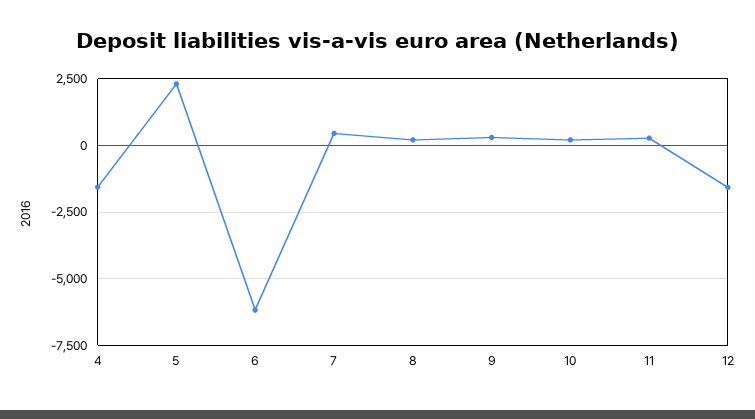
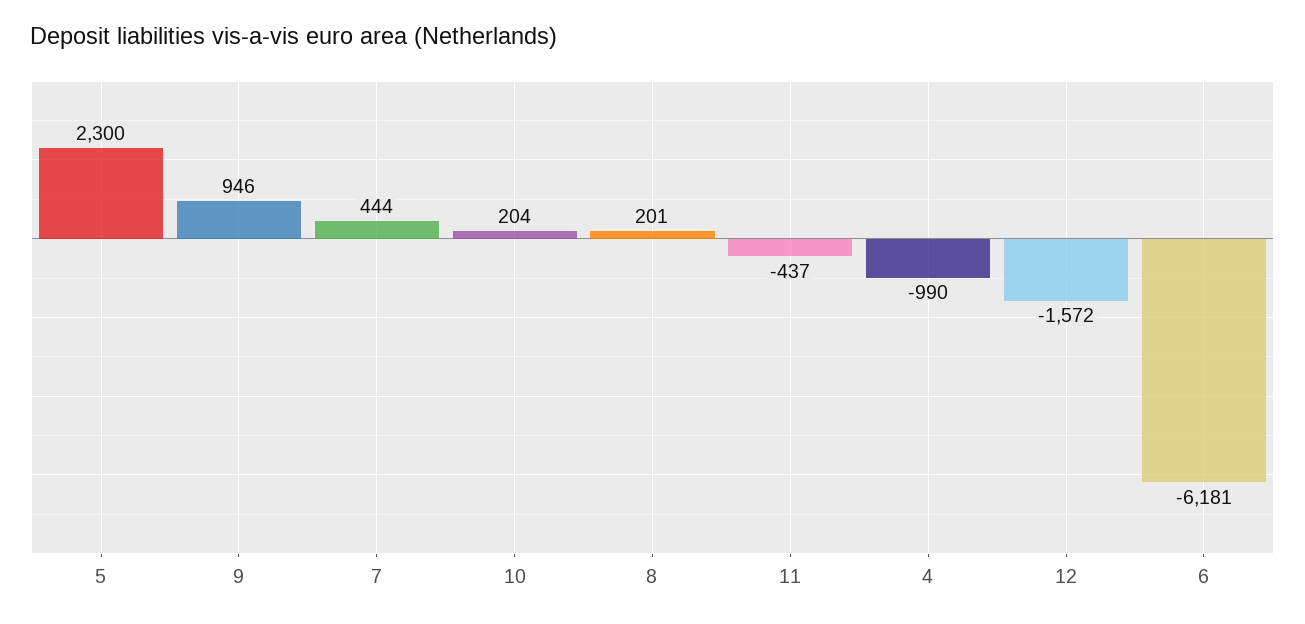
  {
-   "4": -1500,
+   "4": -990,
    "5": 2300,
    "6": -6181,
    "7": 444,
    "8": 201,
-   "9": 250,
+   "9": 946,
    "10": 204,
-   "11": 250,
+   "11": -437,
    "12": -1572
  }

